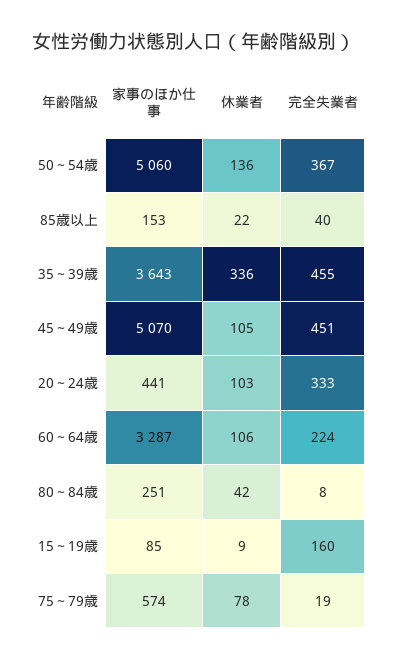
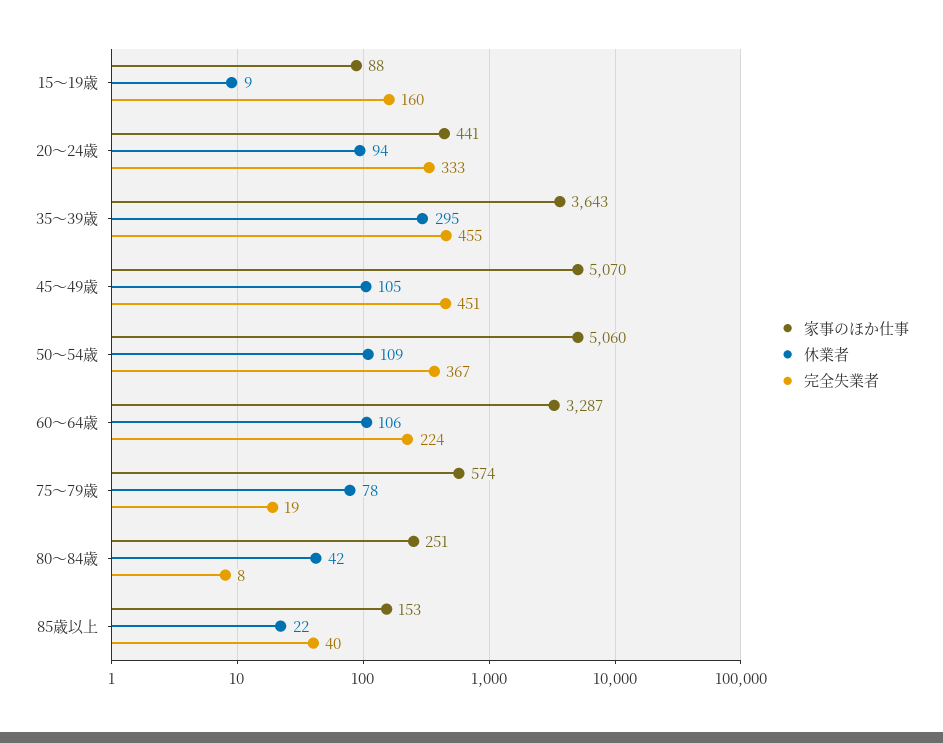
  {
    "家事のほか仕事": {
      "50～54歳": 5060,
      "85歳以上": 153,
      "35～39歳": 3643,
      "45～49歳": 5070,
      "20～24歳": 441,
      "60～64歳": 3287,
      "80～84歳": 251,
-     "15～19歳": 85,
+     "15～19歳": 88,
      "75～79歳": 574
    },
    "休業者": {
-     "50～54歳": 136,
+     "50～54歳": 109,
      "85歳以上": 22,
-     "35～39歳": 336,
+     "35～39歳": 295,
      "45～49歳": 105,
-     "20～24歳": 103,
+     "20～24歳": 94,
      "60～64歳": 106,
      "80～84歳": 42,
      "15～19歳": 9,
      "75～79歳": 78
    },
    "完全失業者": {
      "50～54歳": 367,
      "85歳以上": 40,
      "35～39歳": 455,
      "45～49歳": 451,
      "20～24歳": 333,
      "60～64歳": 224,
      "80～84歳": 8,
      "15～19歳": 160,
      "75～79歳": 19
    }
  }

